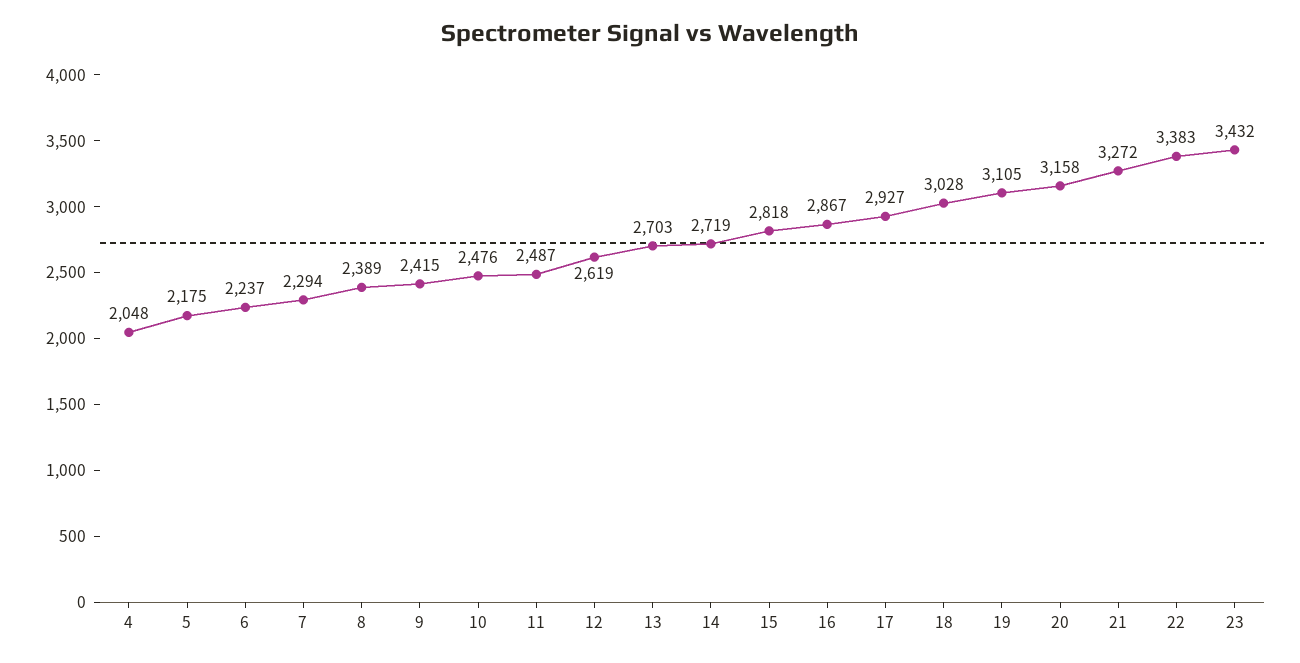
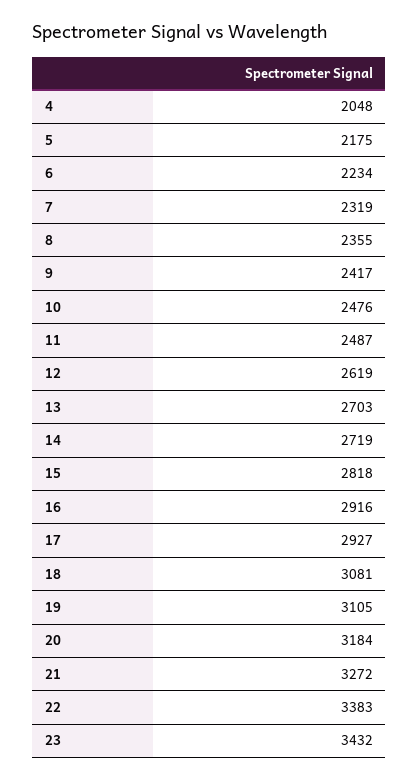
  {
    "4": 2048,
    "5": 2175,
-   "6": 2237,
+   "6": 2234,
-   "7": 2294,
+   "7": 2319,
-   "8": 2389,
+   "8": 2355,
-   "9": 2415,
+   "9": 2417,
    "10": 2476,
    "11": 2487,
    "12": 2619,
    "13": 2703,
    "14": 2719,
    "15": 2818,
-   "16": 2867,
+   "16": 2916,
    "17": 2927,
-   "18": 3028,
+   "18": 3081,
    "19": 3105,
-   "20": 3158,
+   "20": 3184,
    "21": 3272,
    "22": 3383,
    "23": 3432
  }

